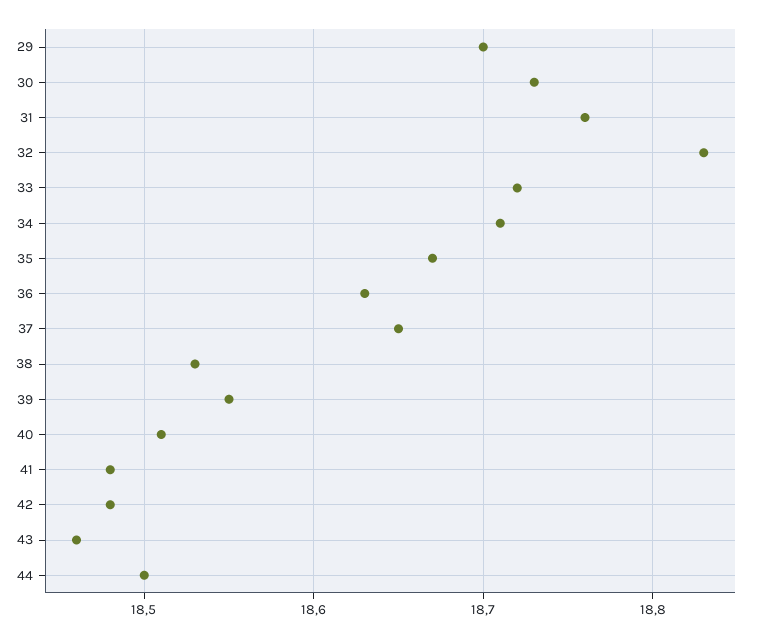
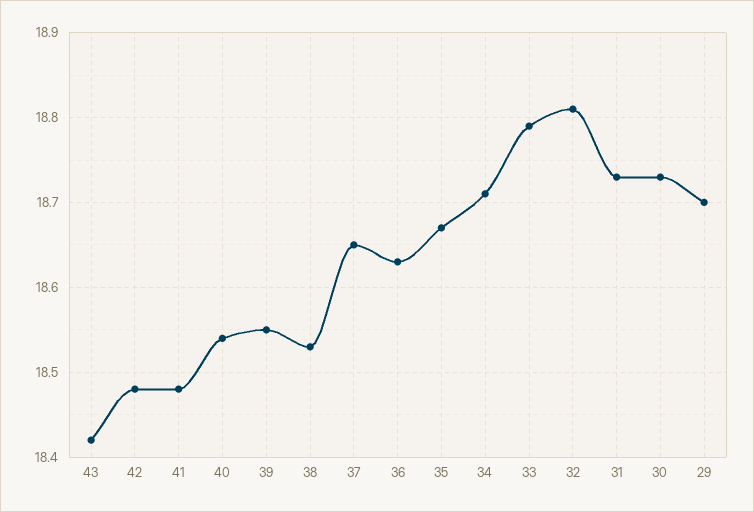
  {
    "29": 18.7,
    "30": 18.73,
-   "31": 18.76,
+   "31": 18.73,
-   "32": 18.83,
+   "32": 18.81,
-   "33": 18.72,
+   "33": 18.79,
    "34": 18.71,
    "35": 18.67,
    "36": 18.63,
    "37": 18.65,
    "38": 18.53,
    "39": 18.55,
-   "40": 18.51,
+   "40": 18.54,
    "41": 18.48,
    "42": 18.48,
-   "43": 18.46,
+   "43": 18.42
-   "44": 18.5
  }

